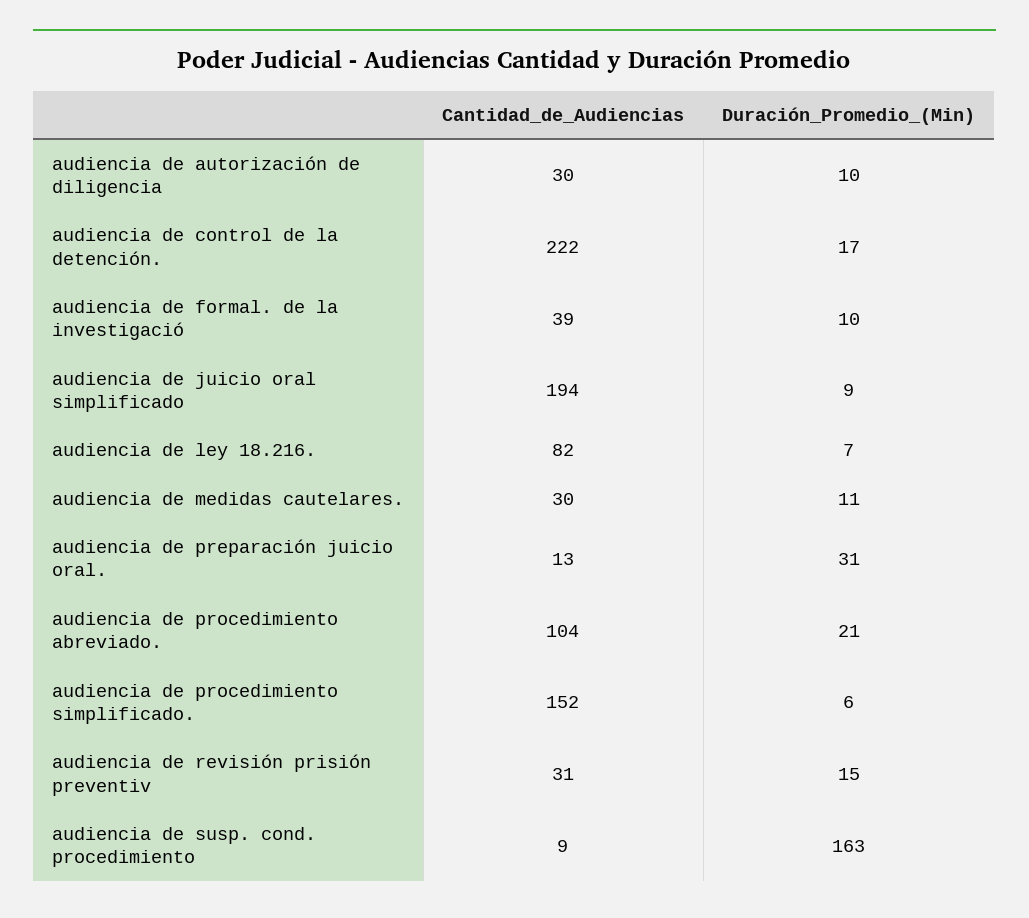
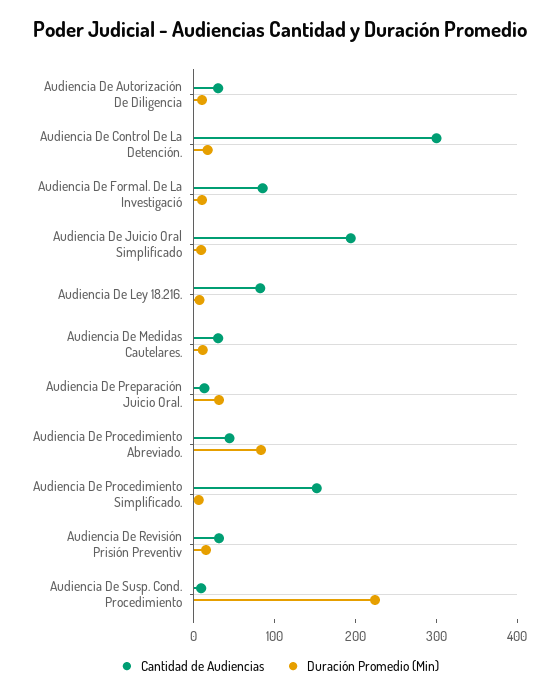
  {
    "Cantidad_de_Audiencias": {
      "audiencia de autorización de diligencia": 30,
-     "audiencia de control de la detención.": 222,
+     "audiencia de control de la detención.": 300,
-     "audiencia de formal. de la investigació": 39,
+     "audiencia de formal. de la investigació": 80,
      "audiencia de juicio oral simplificado": 194,
      "audiencia de ley 18.216.": 82,
      "audiencia de medidas cautelares.": 30,
      "audiencia de preparación juicio oral.": 13,
-     "audiencia de procedimiento abreviado.": 104,
+     "audiencia de procedimiento abreviado.": 40,
      "audiencia de procedimiento simplificado.": 152,
      "audiencia de revisión prisión preventiv": 31,
      "audiencia de susp. cond. procedimiento": 9
    },
    "Duración_Promedio_(Min)": {
      "audiencia de autorización de diligencia": 10,
      "audiencia de control de la detención.": 17,
      "audiencia de formal. de la investigació": 10,
      "audiencia de juicio oral simplificado": 9,
      "audiencia de ley 18.216.": 7,
      "audiencia de medidas cautelares.": 11,
      "audiencia de preparación juicio oral.": 31,
-     "audiencia de procedimiento abreviado.": 21,
+     "audiencia de procedimiento abreviado.": 80,
      "audiencia de procedimiento simplificado.": 6,
      "audiencia de revisión prisión preventiv": 15,
-     "audiencia de susp. cond. procedimiento": 163
+     "audiencia de susp. cond. procedimiento": 220
    }
  }

